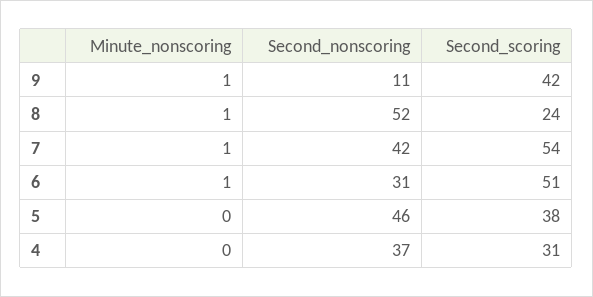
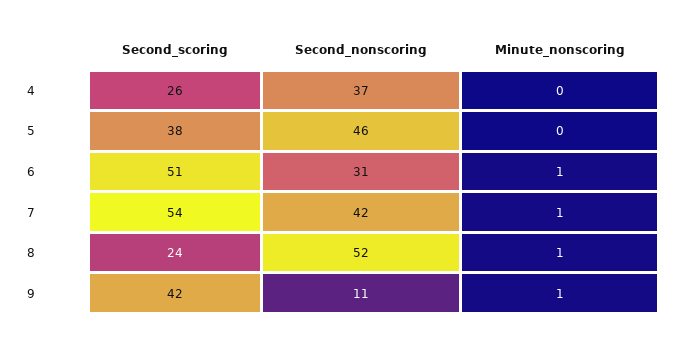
  {
    "Minute_nonscoring": {
      "9": 1,
      "8": 1,
      "7": 1,
      "6": 1,
      "5": 0,
      "4": 0
    },
    "Second_nonscoring": {
      "9": 11,
      "8": 52,
      "7": 42,
      "6": 31,
      "5": 46,
      "4": 37
    },
    "Second_scoring": {
      "9": 42,
      "8": 24,
      "7": 54,
      "6": 51,
      "5": 38,
-     "4": 31
+     "4": 26
    }
  }

